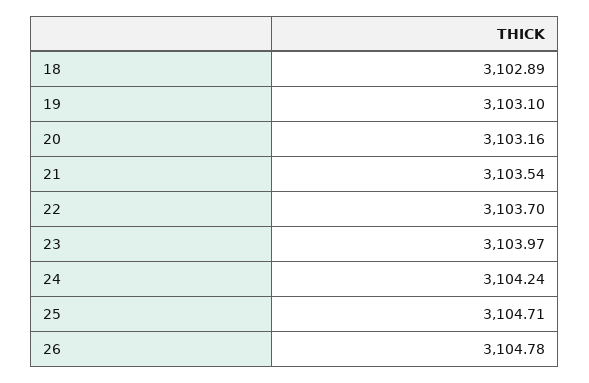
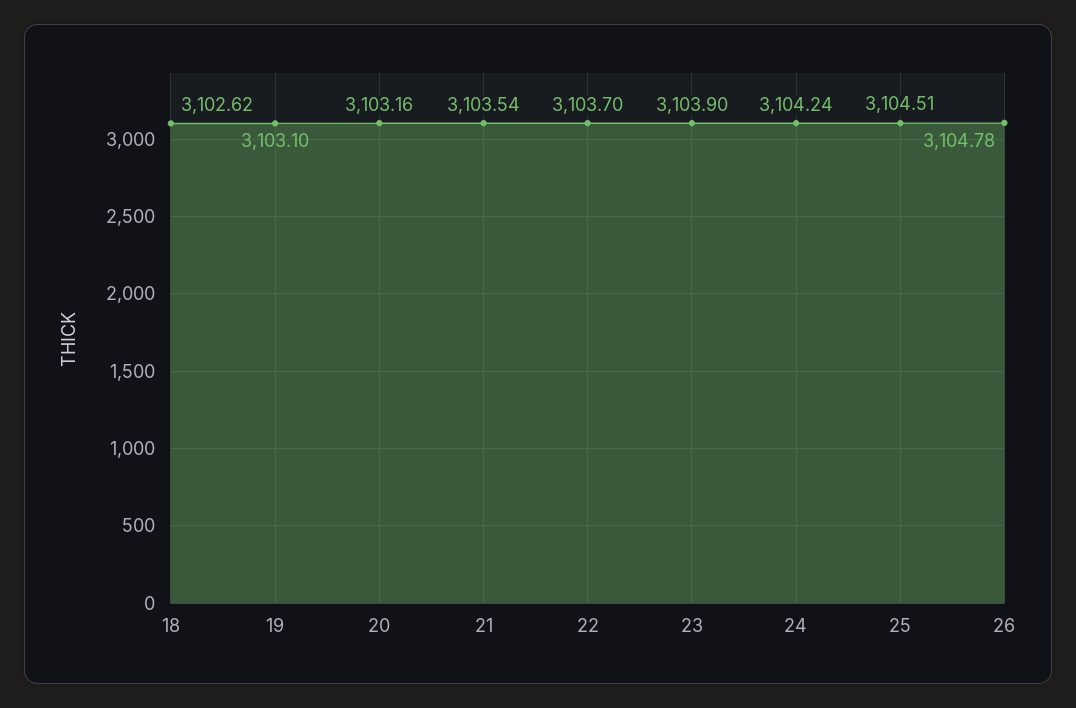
  {
-   "18": 3102.89,
+   "18": 3102.62,
    "19": 3103.1,
    "20": 3103.16,
    "21": 3103.54,
    "22": 3103.7,
-   "23": 3103.97,
+   "23": 3103.9,
    "24": 3104.24,
-   "25": 3104.71,
+   "25": 3104.51,
    "26": 3104.78
  }

